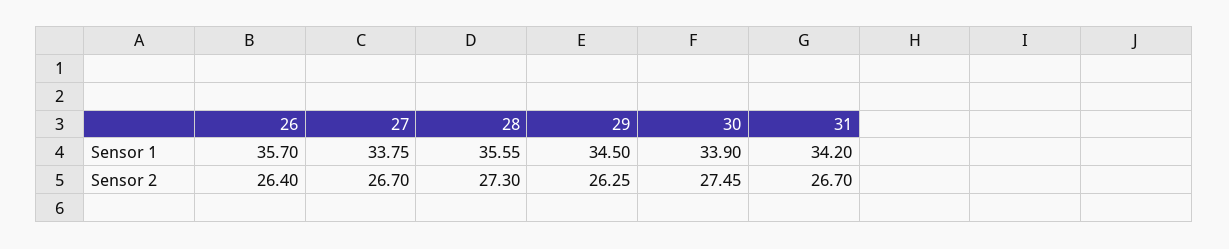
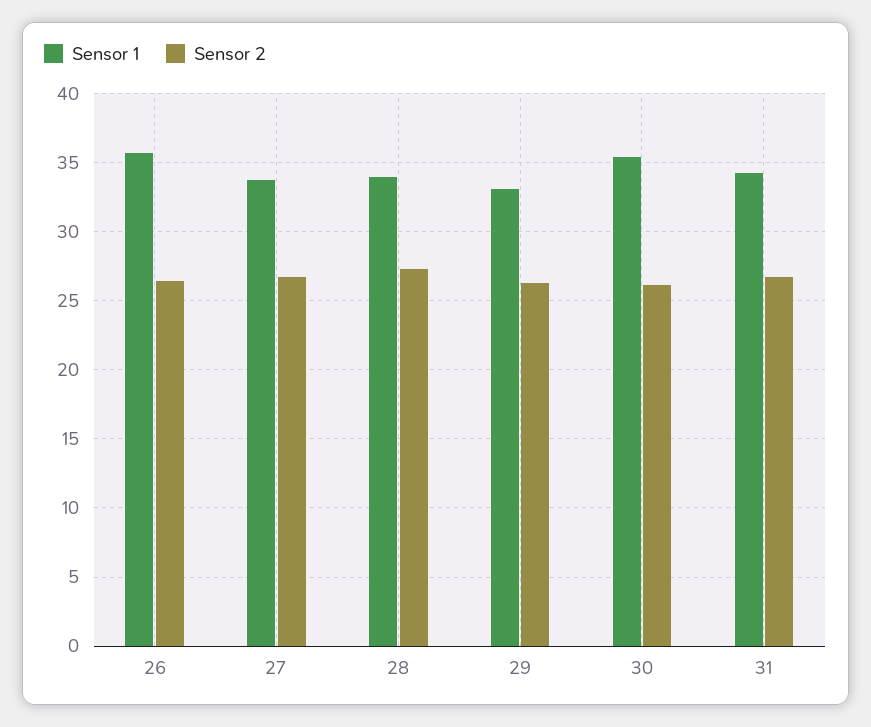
  {
    "Sensor 1": {
      "26": 35.7,
      "27": 33.75,
-     "28": 35.55,
+     "28": 34,
-     "29": 34.5,
+     "29": 33,
-     "30": 33.9,
+     "30": 35.5,
      "31": 34.2
    },
    "Sensor 2": {
      "26": 26.4,
      "27": 26.7,
      "28": 27.3,
      "29": 26.25,
-     "30": 27.45,
+     "30": 26,
      "31": 26.7
    }
  }

